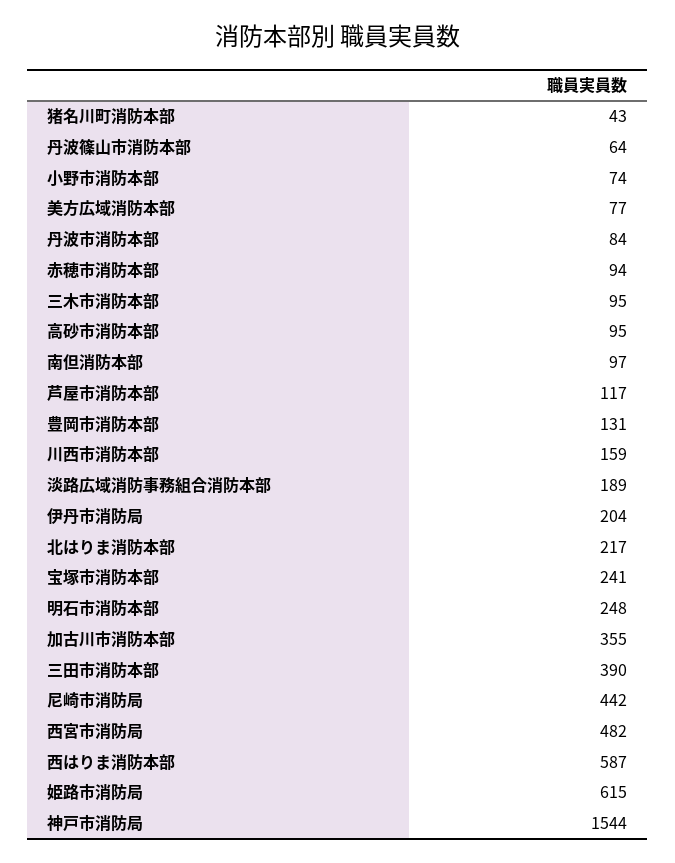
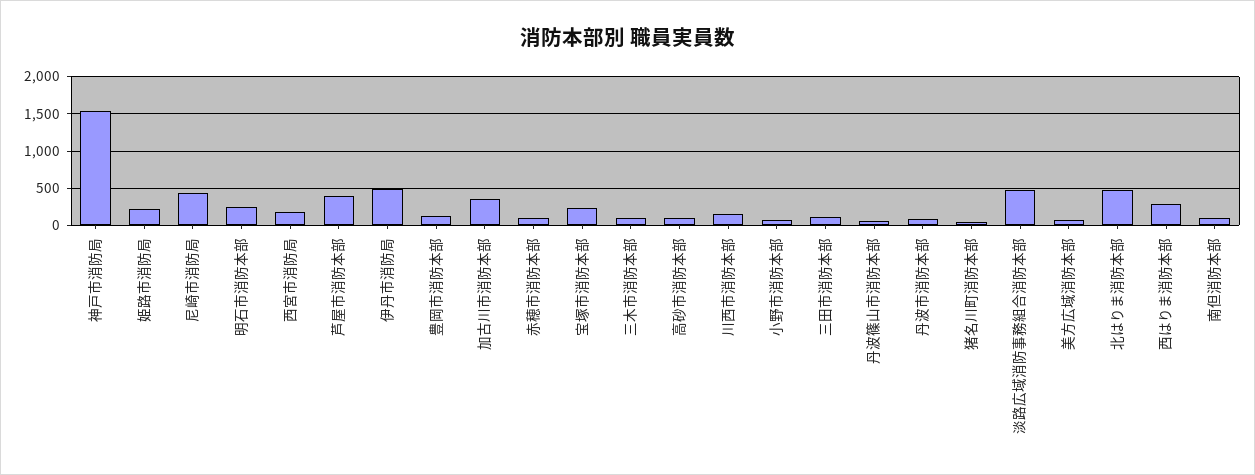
  {
    "猪名川町消防本部": 43,
    "丹波篠山市消防本部": 64,
    "小野市消防本部": 74,
    "美方広域消防本部": 77,
    "丹波市消防本部": 84,
    "赤穂市消防本部": 94,
    "三木市消防本部": 95,
    "高砂市消防本部": 95,
    "南但消防本部": 97,
-   "芦屋市消防本部": 117,
+   "芦屋市消防本部": 400,
    "豊岡市消防本部": 131,
    "川西市消防本部": 159,
-   "淡路広域消防事務組合消防本部": 189,
+   "淡路広域消防事務組合消防本部": 500,
-   "伊丹市消防局": 204,
+   "伊丹市消防局": 500,
-   "北はりま消防本部": 217,
+   "北はりま消防本部": 500,
    "宝塚市消防本部": 241,
    "明石市消防本部": 248,
    "加古川市消防本部": 355,
-   "三田市消防本部": 390,
+   "三田市消防本部": 100,
    "尼崎市消防局": 442,
-   "西宮市消防局": 482,
+   "西宮市消防局": 200,
-   "西はりま消防本部": 587,
+   "西はりま消防本部": 300,
-   "姫路市消防局": 615,
+   "姫路市消防局": 200,
    "神戸市消防局": 1544
  }

